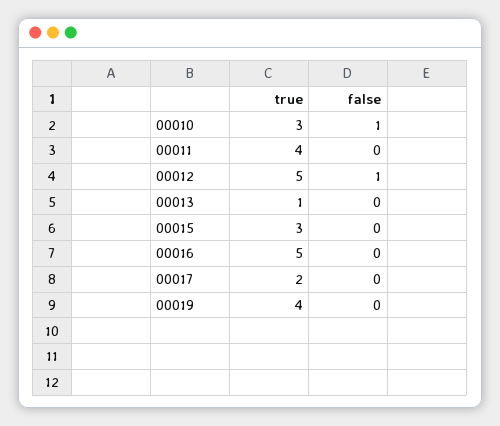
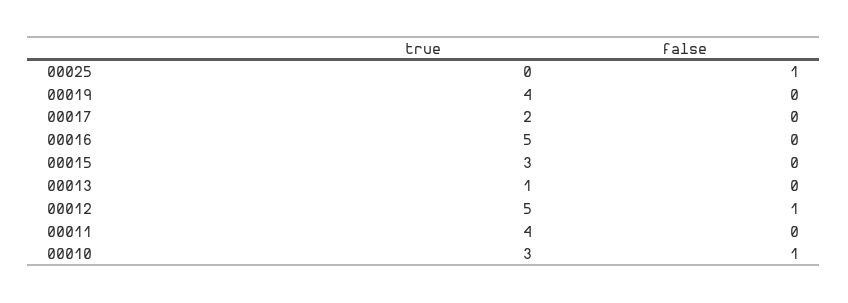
  {
    "true": {
      "00010": 3,
      "00011": 4,
      "00012": 5,
      "00013": 1,
      "00015": 3,
      "00016": 5,
      "00017": 2,
-     "00019": 4
+     "00019": 4,
+     "00025": 0
    },
    "false": {
      "00010": 1,
      "00011": 0,
      "00012": 1,
      "00013": 0,
      "00015": 0,
      "00016": 0,
      "00017": 0,
-     "00019": 0
+     "00019": 0,
+     "00025": 1
    }
  }

